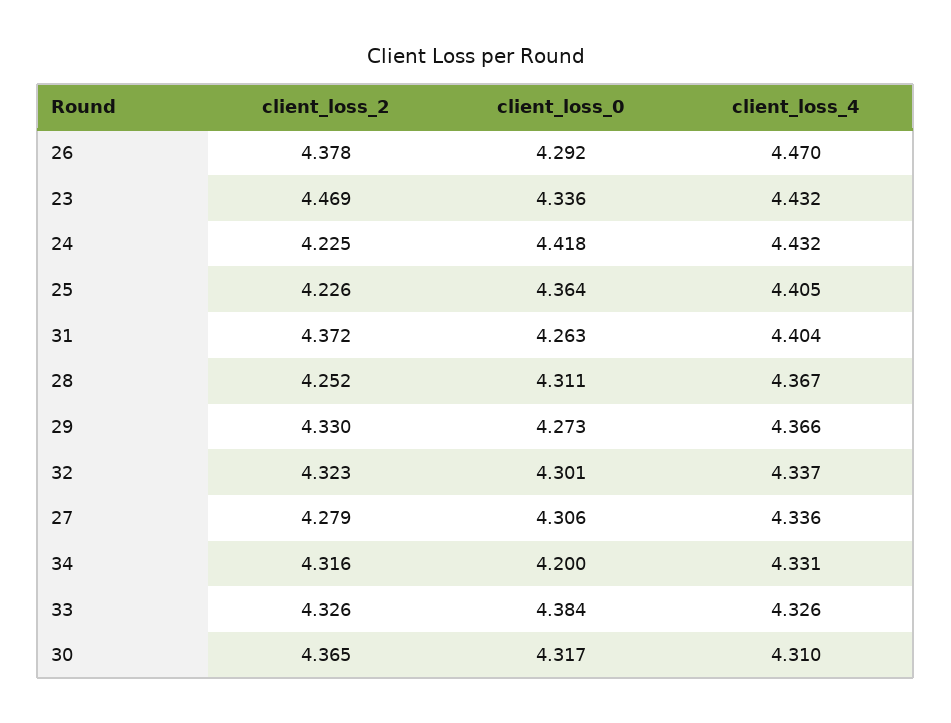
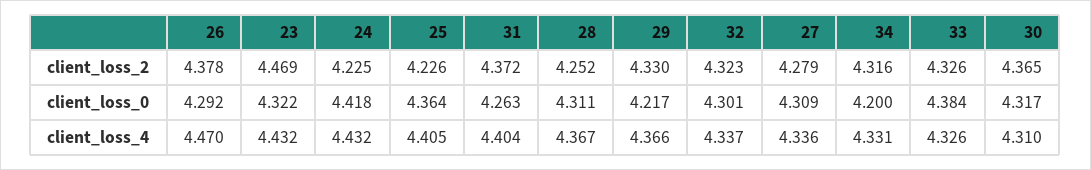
  {
    "client_loss_2": {
      "26": 4.378,
      "23": 4.469,
      "24": 4.225,
      "25": 4.226,
      "31": 4.372,
      "28": 4.252,
      "29": 4.33,
      "32": 4.323,
      "27": 4.279,
      "34": 4.316,
      "33": 4.326,
      "30": 4.365
    },
    "client_loss_0": {
      "26": 4.292,
-     "23": 4.336,
+     "23": 4.322,
      "24": 4.418,
      "25": 4.364,
      "31": 4.263,
      "28": 4.311,
-     "29": 4.273,
+     "29": 4.217,
      "32": 4.301,
-     "27": 4.306,
+     "27": 4.309,
      "34": 4.2,
      "33": 4.384,
      "30": 4.317
    },
    "client_loss_4": {
      "26": 4.47,
      "23": 4.432,
      "24": 4.432,
      "25": 4.405,
      "31": 4.404,
      "28": 4.367,
      "29": 4.366,
      "32": 4.337,
      "27": 4.336,
      "34": 4.331,
      "33": 4.326,
      "30": 4.31
    }
  }

